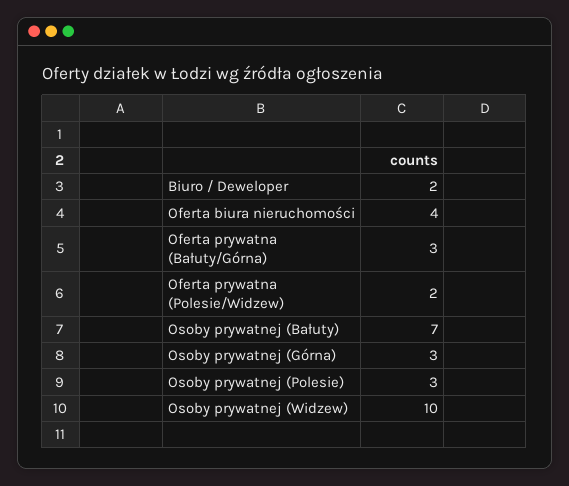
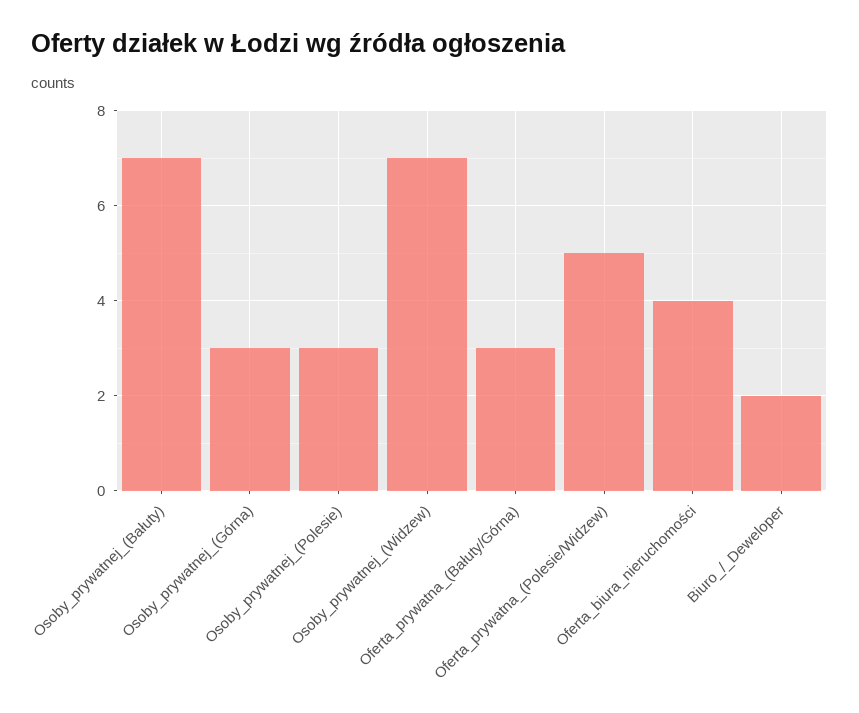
  {
    "Biuro / Deweloper": 2,
    "Oferta biura nieruchomości": 4,
    "Oferta prywatna (Bałuty/Górna)": 3,
-   "Oferta prywatna (Polesie/Widzew)": 2,
+   "Oferta prywatna (Polesie/Widzew)": 5,
    "Osoby prywatnej (Bałuty)": 7,
    "Osoby prywatnej (Górna)": 3,
    "Osoby prywatnej (Polesie)": 3,
-   "Osoby prywatnej (Widzew)": 10
+   "Osoby prywatnej (Widzew)": 7
  }

